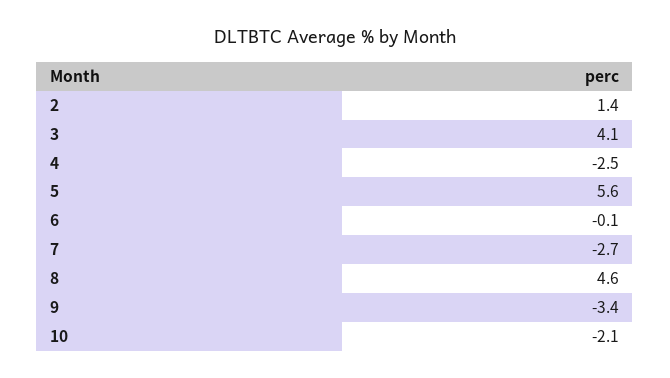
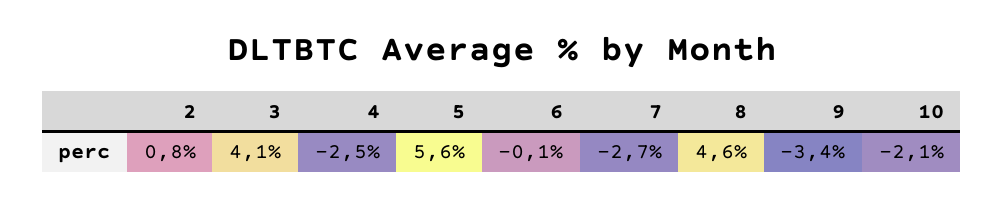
  {
-   "2": 1.4,
+   "2": 0.8,
    "3": 4.1,
    "4": -2.5,
    "5": 5.6,
    "6": -0.1,
    "7": -2.7,
    "8": 4.6,
    "9": -3.4,
    "10": -2.1
  }

